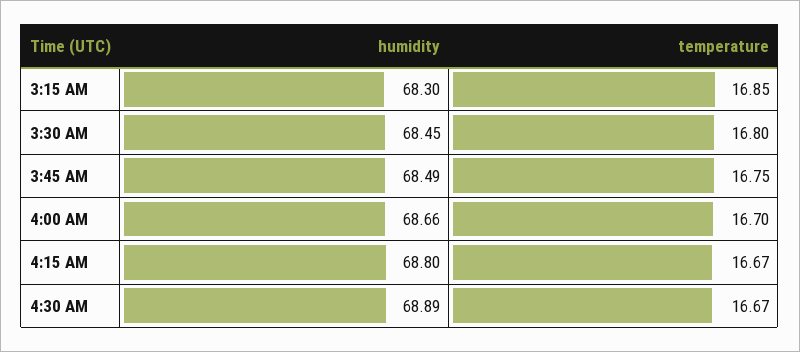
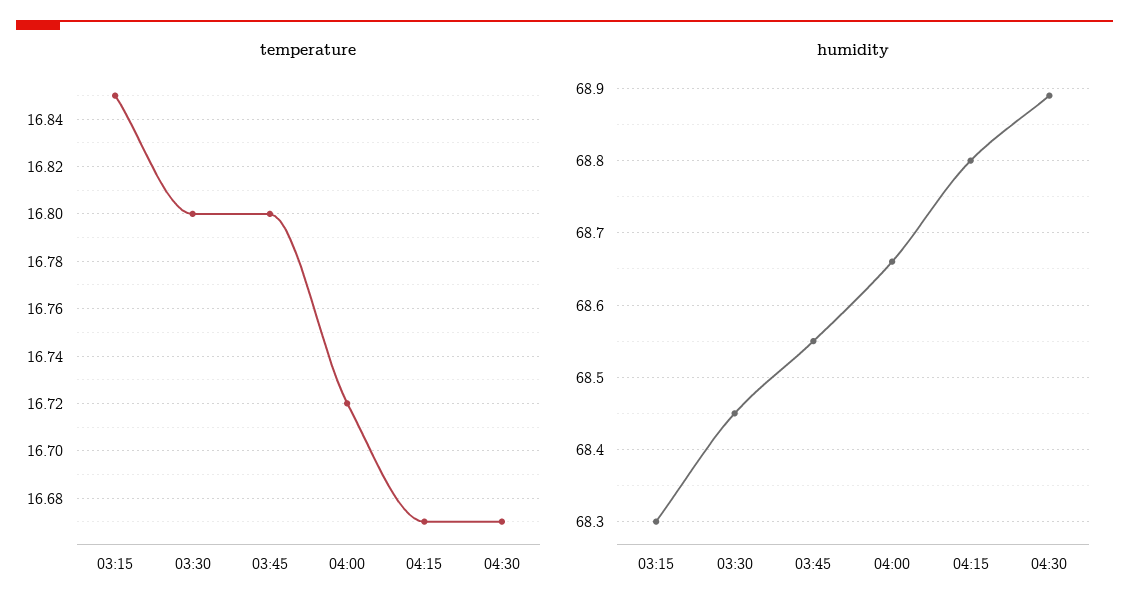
  {
    "humidity": {
      "3:15 AM": 68.3,
      "3:30 AM": 68.45,
-     "3:45 AM": 68.49,
+     "3:45 AM": 68.55,
      "4:00 AM": 68.66,
      "4:15 AM": 68.8,
      "4:30 AM": 68.89
    },
    "temperature": {
      "3:15 AM": 16.85,
      "3:30 AM": 16.8,
-     "3:45 AM": 16.75,
+     "3:45 AM": 16.8,
-     "4:00 AM": 16.7,
+     "4:00 AM": 16.72,
      "4:15 AM": 16.67,
      "4:30 AM": 16.67
    }
  }

